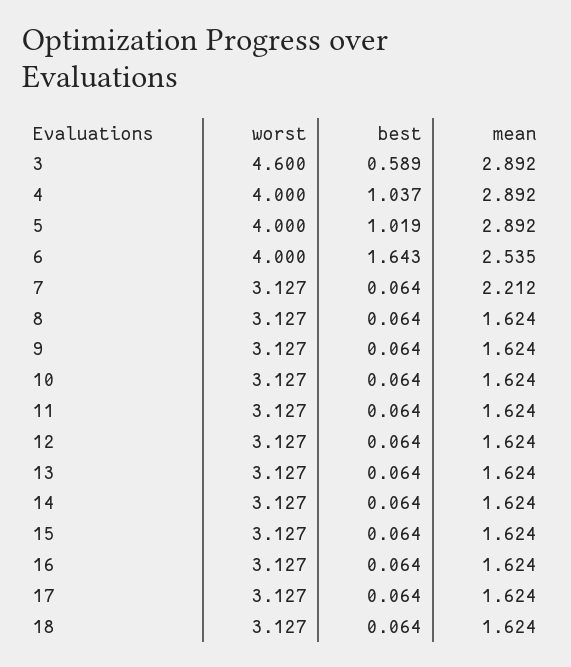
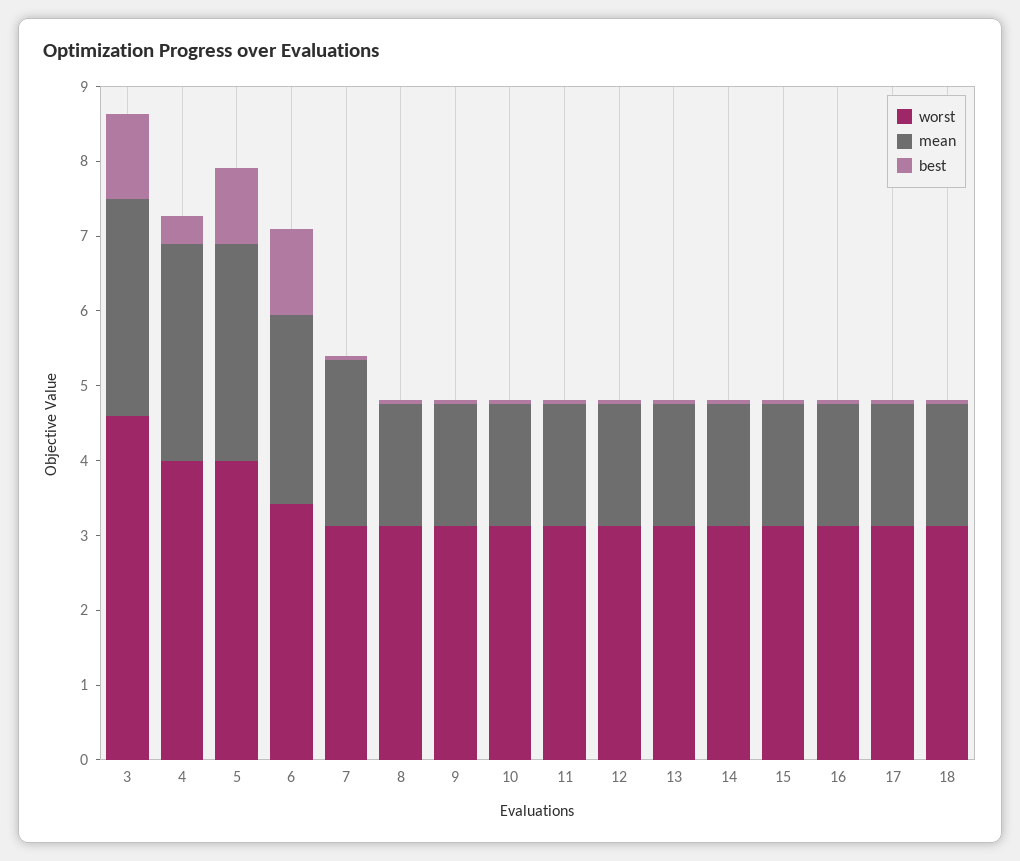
  {
    "worst": {
      "3": 4.6,
      "4": 4,
      "5": 4,
-     "6": 4,
+     "6": 3.4,
      "7": 3.127,
      "8": 3.127,
      "9": 3.127,
      "10": 3.127,
      "11": 3.127,
      "12": 3.127,
      "13": 3.127,
      "14": 3.127,
      "15": 3.127,
      "16": 3.127,
      "17": 3.127,
      "18": 3.127
    },
    "best": {
-     "3": 0.589,
+     "3": 1.2,
-     "4": 1.037,
+     "4": 0.4,
      "5": 1.019,
-     "6": 1.643,
+     "6": 1.2,
      "7": 0.064,
      "8": 0.064,
      "9": 0.064,
      "10": 0.064,
      "11": 0.064,
      "12": 0.064,
      "13": 0.064,
      "14": 0.064,
      "15": 0.064,
      "16": 0.064,
      "17": 0.064,
      "18": 0.064
    },
    "mean": {
      "3": 2.892,
      "4": 2.892,
      "5": 2.892,
      "6": 2.535,
      "7": 2.212,
      "8": 1.624,
      "9": 1.624,
      "10": 1.624,
      "11": 1.624,
      "12": 1.624,
      "13": 1.624,
      "14": 1.624,
      "15": 1.624,
      "16": 1.624,
      "17": 1.624,
      "18": 1.624
    }
  }

